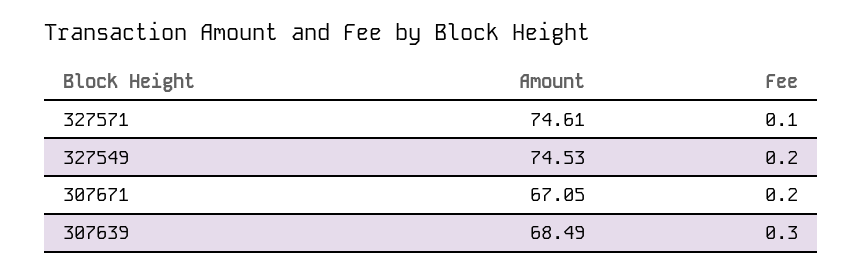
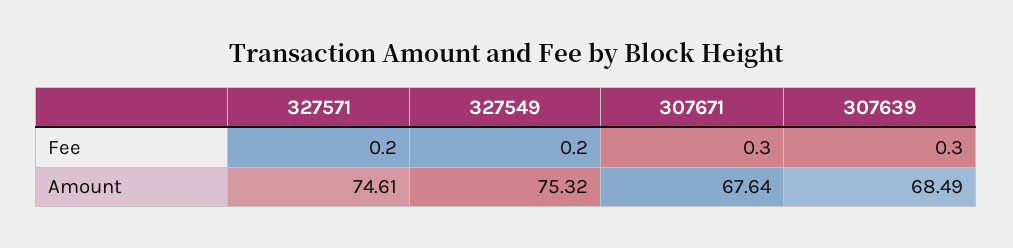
  {
    "Amount": {
      "327571": 74.61,
-     "327549": 74.53,
+     "327549": 75.32,
-     "307671": 67.05,
+     "307671": 67.64,
      "307639": 68.49
    },
    "Fee": {
-     "327571": 0.1,
+     "327571": 0.2,
      "327549": 0.2,
-     "307671": 0.2,
+     "307671": 0.3,
      "307639": 0.3
    }
  }

